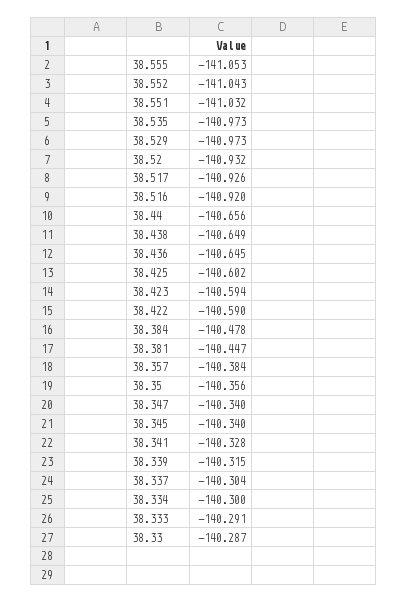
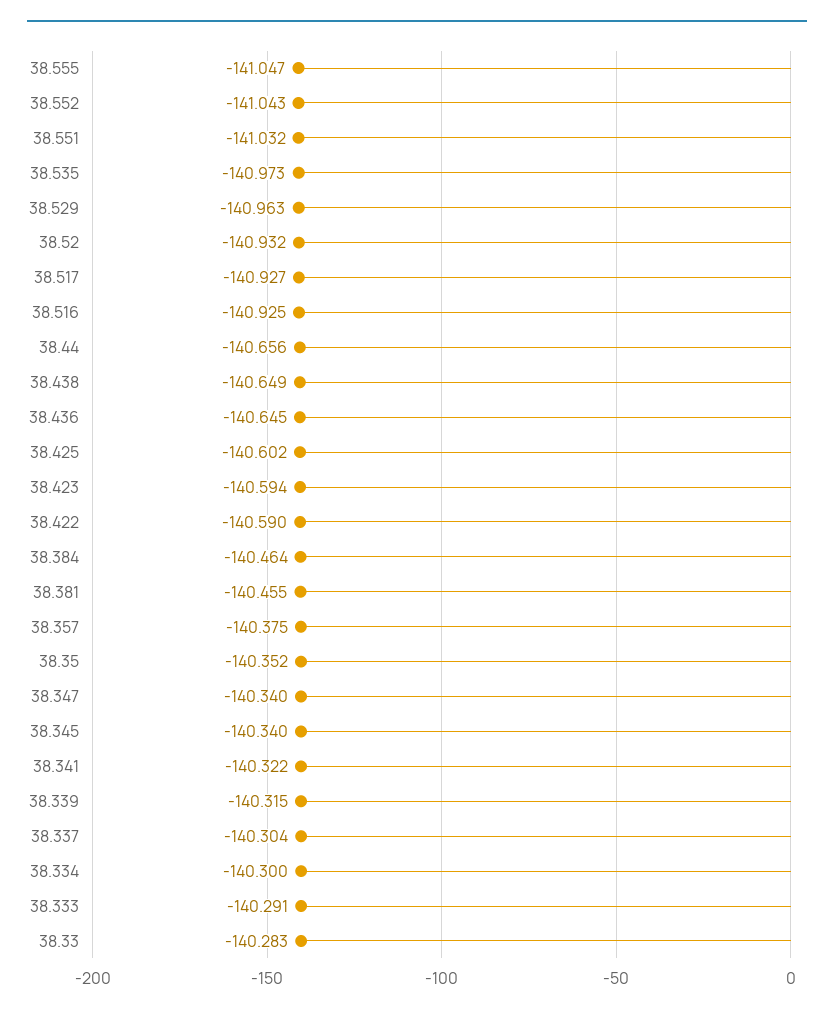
  {
-   "38.555": -141.053,
+   "38.555": -141.047,
    "38.552": -141.043,
    "38.551": -141.032,
    "38.535": -140.973,
-   "38.529": -140.973,
+   "38.529": -140.963,
    "38.52": -140.932,
-   "38.517": -140.926,
+   "38.517": -140.927,
-   "38.516": -140.92,
+   "38.516": -140.925,
    "38.44": -140.656,
    "38.438": -140.649,
    "38.436": -140.645,
    "38.425": -140.602,
    "38.423": -140.594,
    "38.422": -140.59,
-   "38.384": -140.478,
+   "38.384": -140.464,
-   "38.381": -140.447,
+   "38.381": -140.455,
-   "38.357": -140.384,
+   "38.357": -140.375,
-   "38.35": -140.356,
+   "38.35": -140.352,
    "38.347": -140.34,
    "38.345": -140.34,
-   "38.341": -140.328,
+   "38.341": -140.322,
    "38.339": -140.315,
    "38.337": -140.304,
    "38.334": -140.3,
    "38.333": -140.291,
-   "38.33": -140.287
+   "38.33": -140.283
  }

